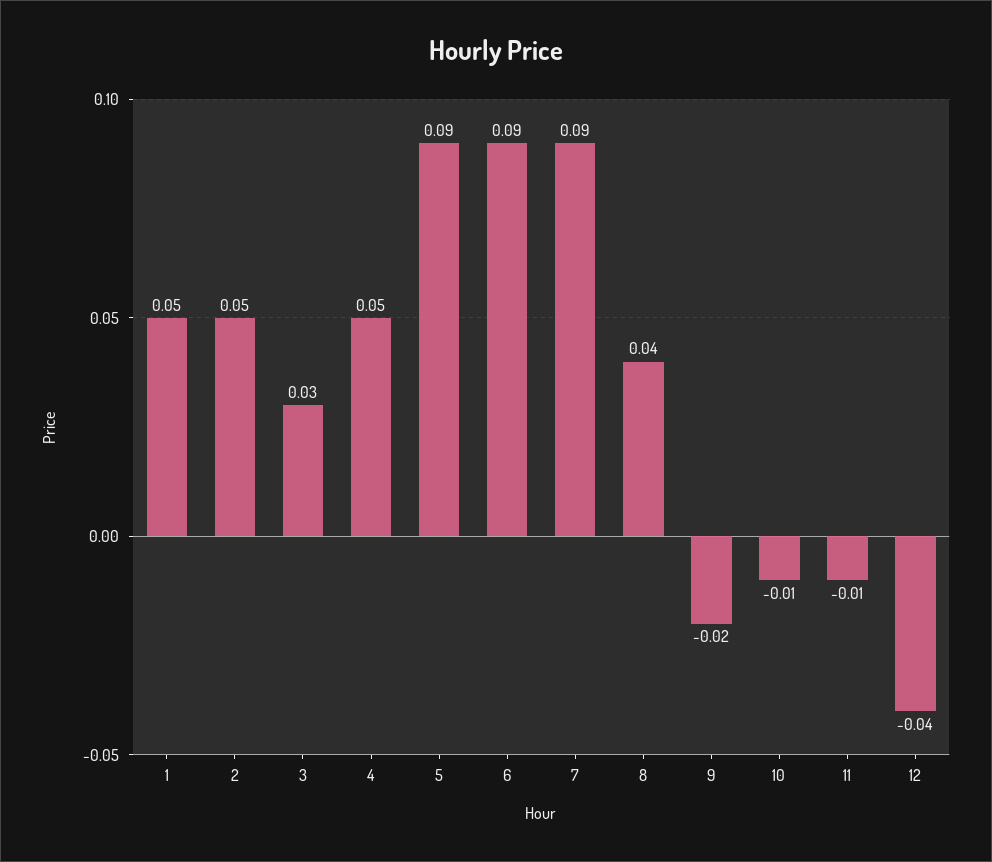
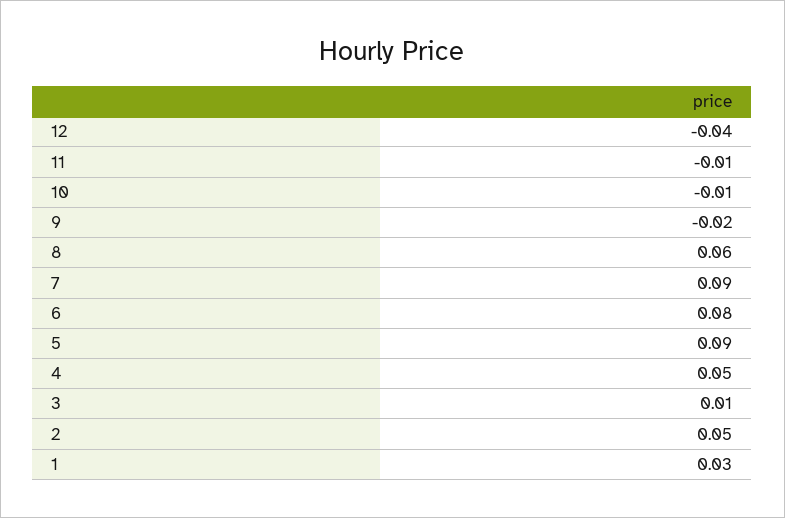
  {
-   "1": 0.05,
+   "1": 0.03,
    "2": 0.05,
-   "3": 0.03,
+   "3": 0.01,
    "4": 0.05,
    "5": 0.09,
-   "6": 0.09,
+   "6": 0.08,
    "7": 0.09,
-   "8": 0.04,
+   "8": 0.06,
    "9": -0.02,
    "10": -0.01,
    "11": -0.01,
    "12": -0.04
  }

